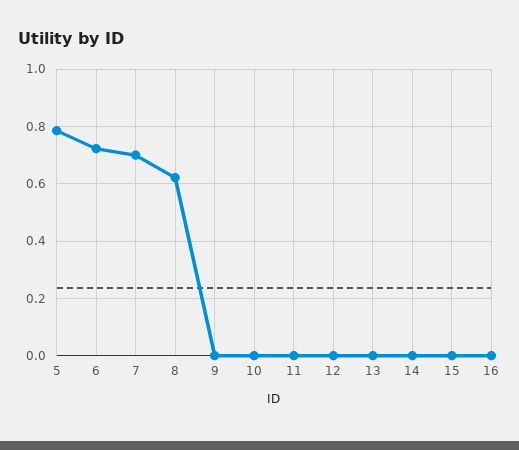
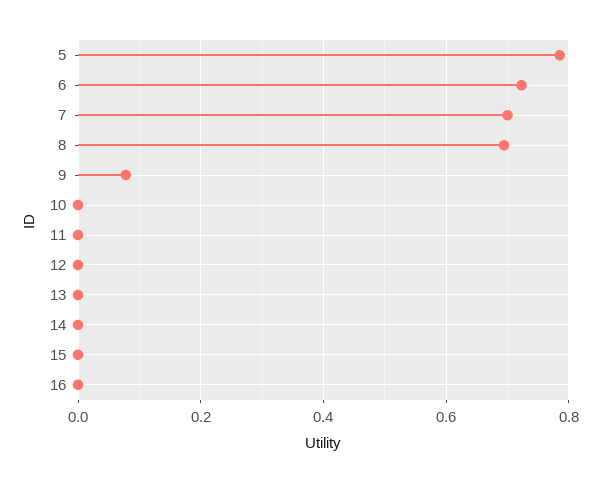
  {
    "5": 0.78,
    "6": 0.72,
    "7": 0.7,
-   "8": 0.625,
+   "8": 0.7,
-   "9": 0,
+   "9": 0.08,
    "10": 0,
    "11": 0,
    "12": 0,
    "13": 0,
    "14": 0,
    "15": 0,
    "16": 0
  }

